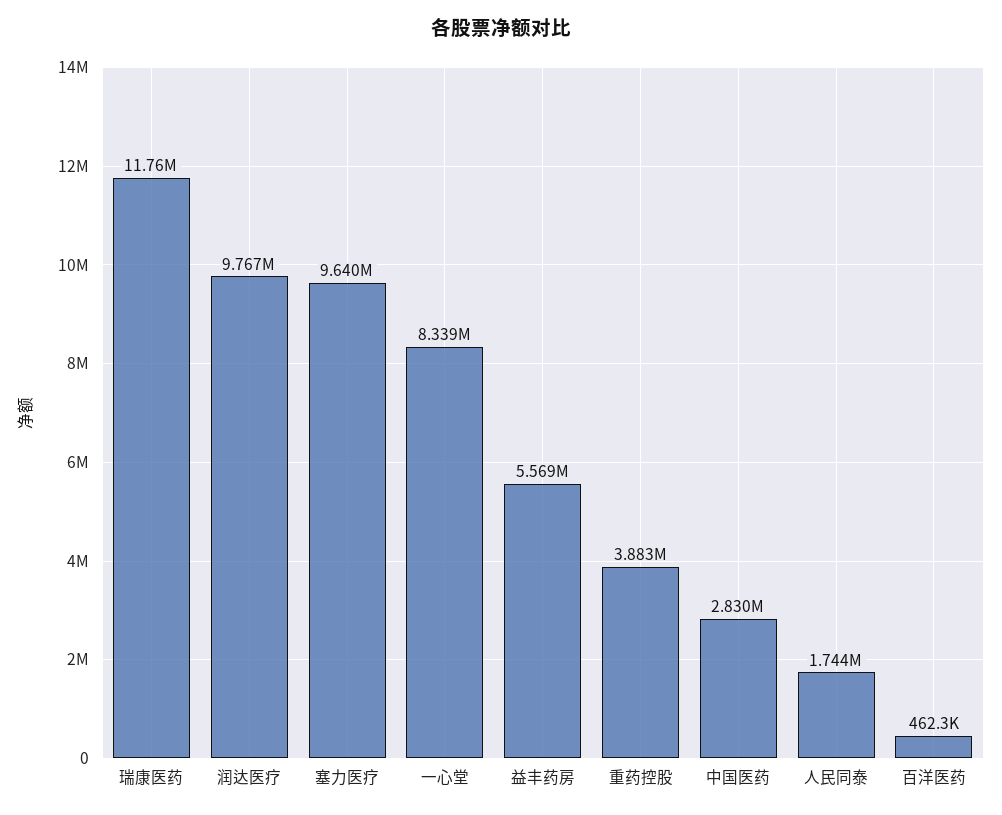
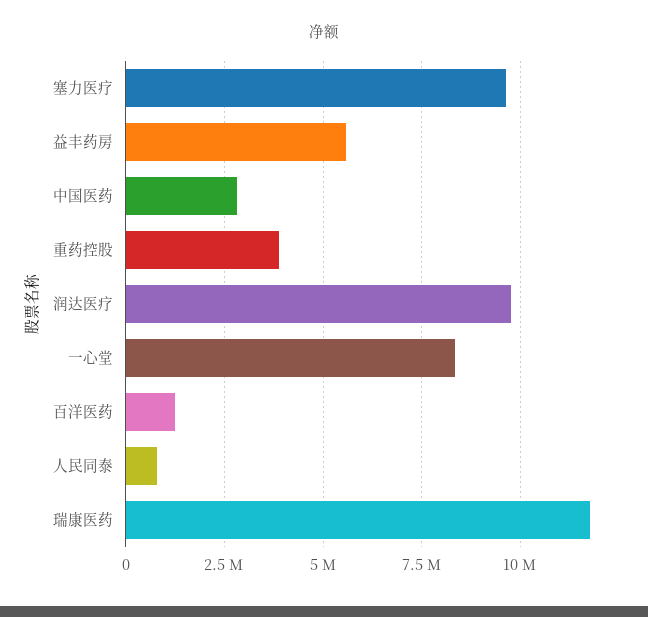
  {
    "瑞康医药": 11760000,
    "润达医疗": 9767000,
    "塞力医疗": 9640000,
    "一心堂": 8339000,
    "益丰药房": 5569000,
    "重药控股": 3883000,
    "中国医药": 2830000,
-   "人民同泰": 1744000,
+   "人民同泰": 750000,
-   "百洋医药": 462300
+   "百洋医药": 1250000
  }

